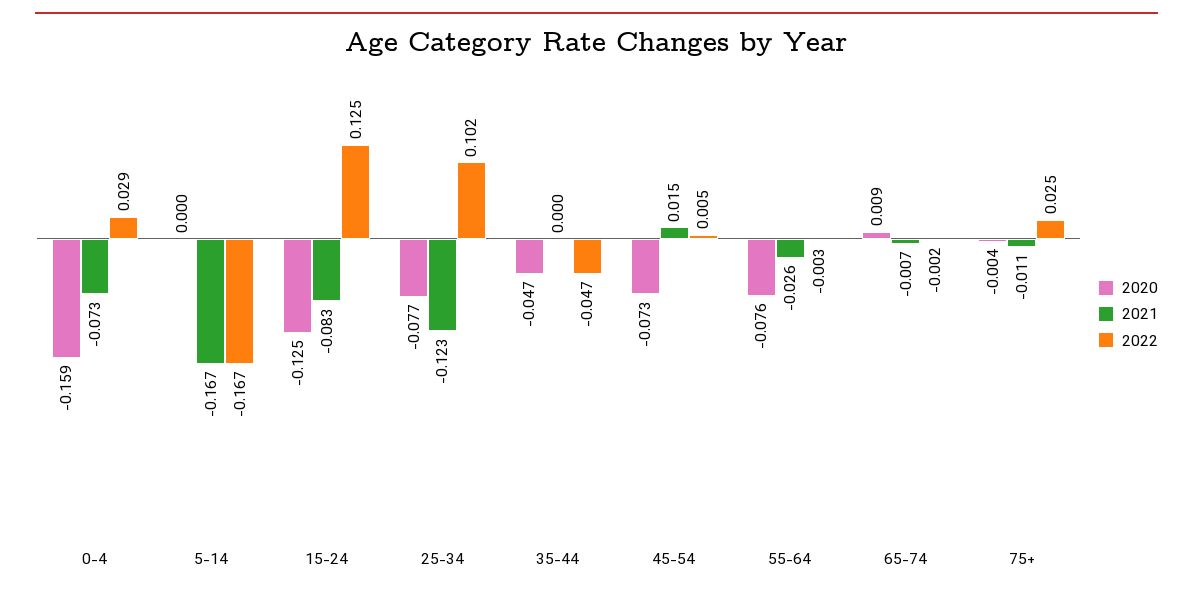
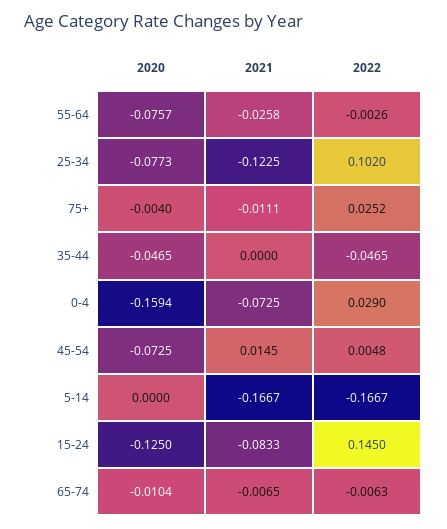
  {
    "2020": {
      "0-4": -0.1594,
      "5-14": 0,
      "15-24": -0.125,
      "25-34": -0.0773,
      "35-44": -0.0465,
      "45-54": -0.0725,
      "55-64": -0.0757,
-     "65-74": 0.009,
+     "65-74": -0.0104,
      "75+": -0.004
    },
    "2021": {
      "0-4": -0.0725,
      "5-14": -0.1667,
      "15-24": -0.0833,
      "25-34": -0.1225,
      "35-44": 0,
      "45-54": 0.0145,
      "55-64": -0.0258,
      "65-74": -0.0065,
      "75+": -0.0111
    },
    "2022": {
      "0-4": 0.029,
      "5-14": -0.1667,
-     "15-24": 0.125,
+     "15-24": 0.145,
      "25-34": 0.102,
      "35-44": -0.0465,
      "45-54": 0.0048,
      "55-64": -0.0026,
-     "65-74": -0.002,
+     "65-74": -0.0063,
      "75+": 0.0252
    }
  }

